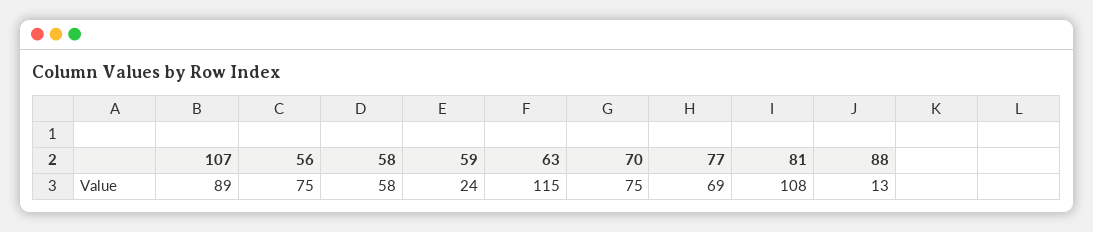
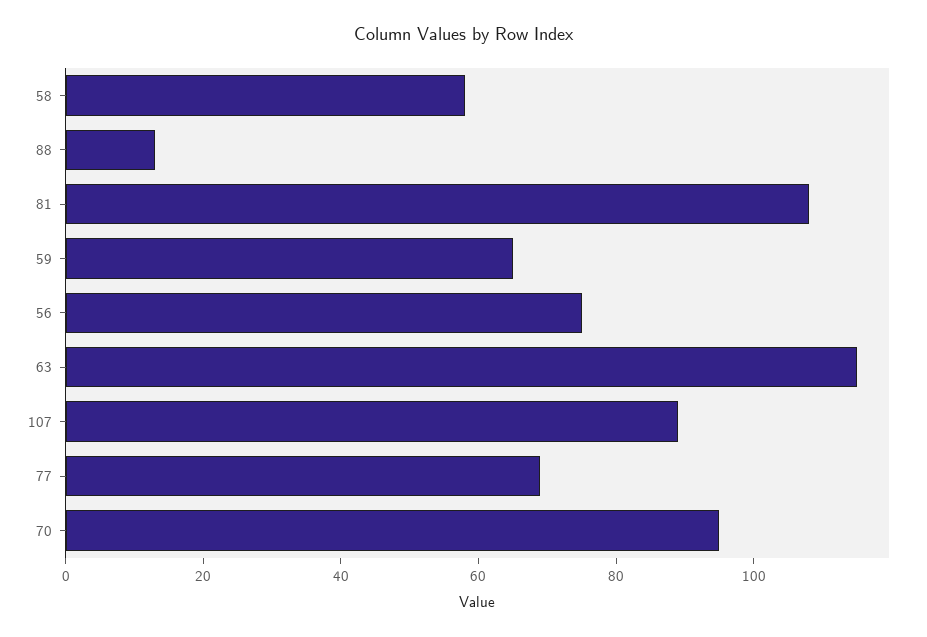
  {
    "107": 89,
    "56": 75,
    "58": 58,
-   "59": 24,
+   "59": 65,
    "63": 115,
-   "70": 75,
+   "70": 95,
    "77": 69,
    "81": 108,
    "88": 13
  }

